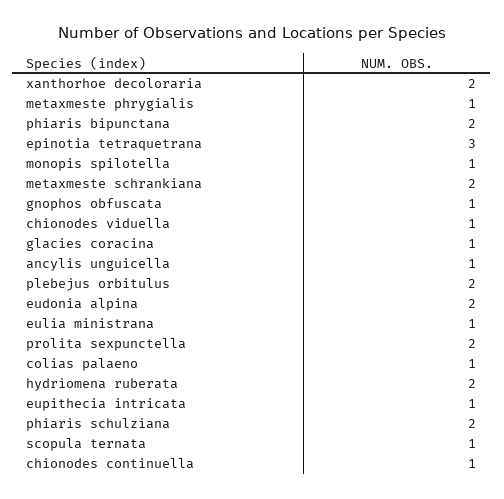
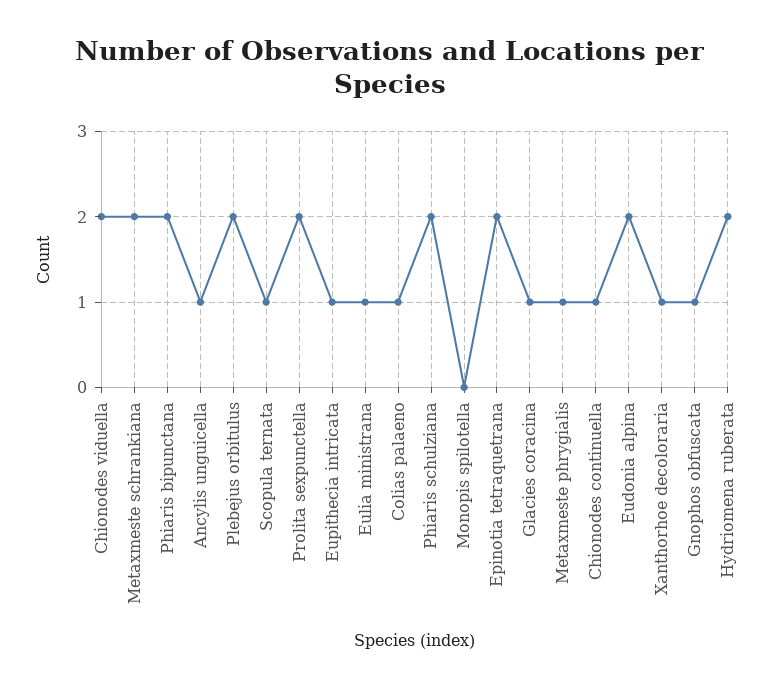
  {
-   "xanthorhoe decoloraria": 2,
+   "xanthorhoe decoloraria": 1,
    "metaxmeste phrygialis": 1,
    "phiaris bipunctana": 2,
-   "epinotia tetraquetrana": 3,
+   "epinotia tetraquetrana": 2,
-   "monopis spilotella": 1,
+   "monopis spilotella": 0,
    "metaxmeste schrankiana": 2,
    "gnophos obfuscata": 1,
-   "chionodes viduella": 1,
+   "chionodes viduella": 2,
    "glacies coracina": 1,
    "ancylis unguicella": 1,
    "plebejus orbitulus": 2,
    "eudonia alpina": 2,
    "eulia ministrana": 1,
    "prolita sexpunctella": 2,
    "colias palaeno": 1,
    "hydriomena ruberata": 2,
    "eupithecia intricata": 1,
    "phiaris schulziana": 2,
    "scopula ternata": 1,
    "chionodes continuella": 1
  }

